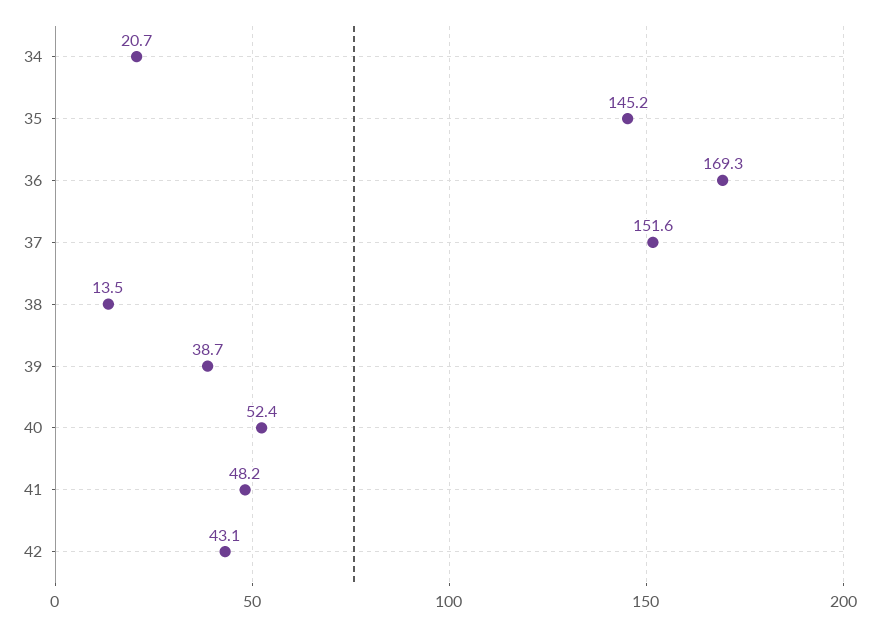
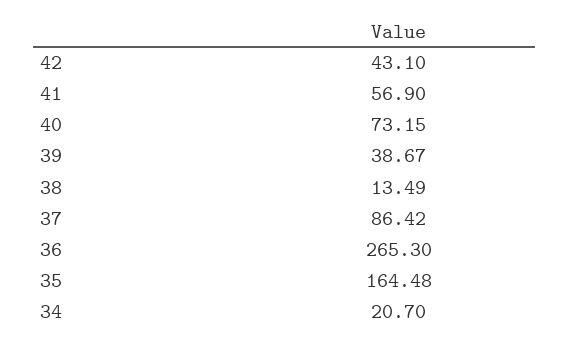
  {
    "34": 20.7,
-   "35": 145.2,
+   "35": 164.48,
-   "36": 169.3,
+   "36": 265.3,
-   "37": 151.6,
+   "37": 86.42,
    "38": 13.49,
    "39": 38.67,
-   "40": 52.4,
+   "40": 73.15,
-   "41": 48.2,
+   "41": 56.9,
    "42": 43.1
  }

